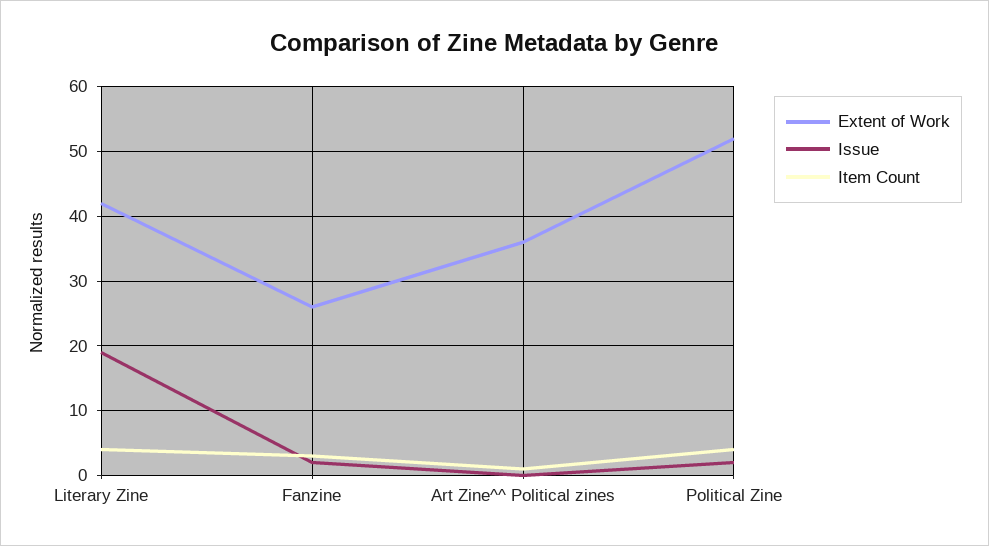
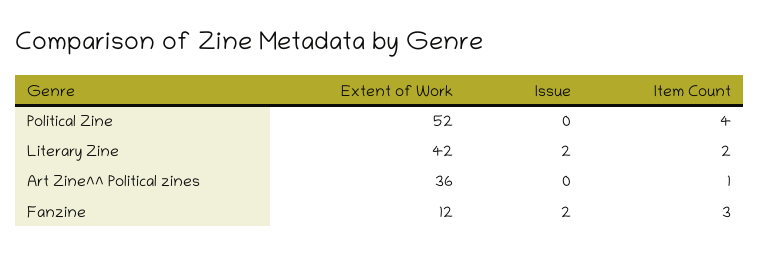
  {
    "Extent of Work": {
      "Literary Zine": 42,
-     "Fanzine": 26,
+     "Fanzine": 12,
      "Art Zine^^ Political zines": 36,
      "Political Zine": 52
    },
    "Issue": {
-     "Literary Zine": 19,
+     "Literary Zine": 2,
      "Fanzine": 2,
      "Art Zine^^ Political zines": 0,
-     "Political Zine": 2
+     "Political Zine": 0
    },
    "Item Count": {
-     "Literary Zine": 4,
+     "Literary Zine": 2,
      "Fanzine": 3,
      "Art Zine^^ Political zines": 1,
      "Political Zine": 4
    }
  }

